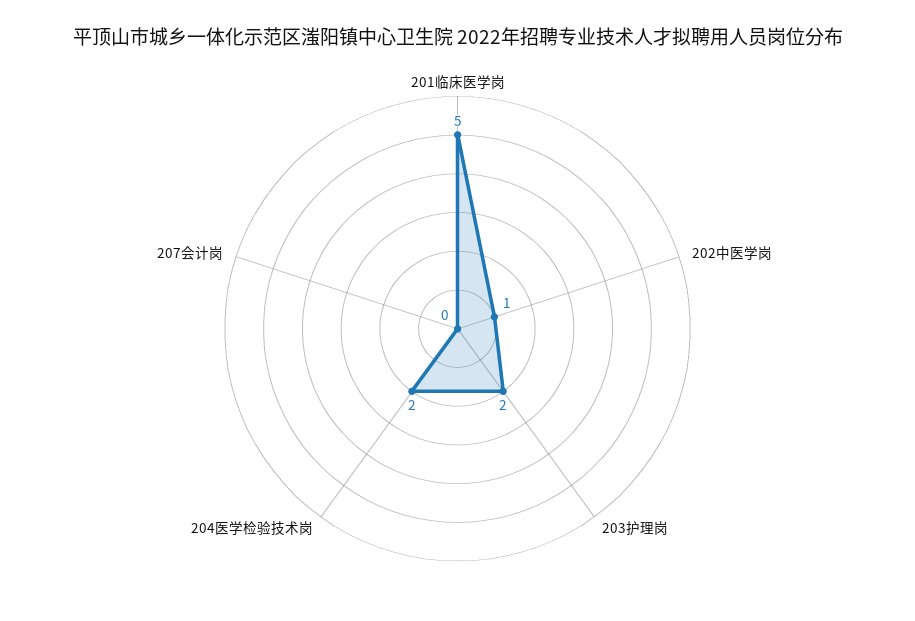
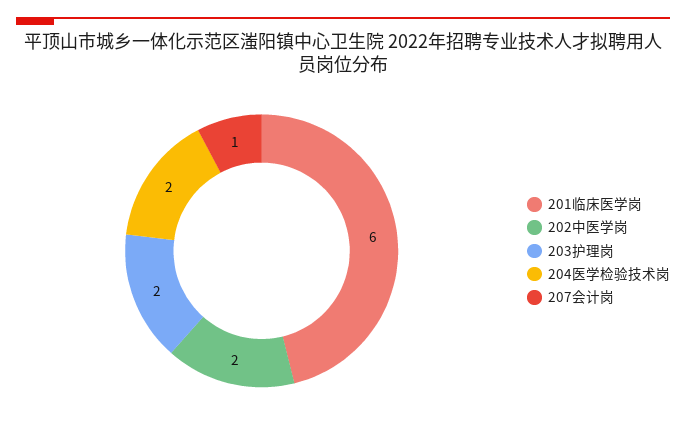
  {
-   "201临床医学岗": 5,
+   "201临床医学岗": 6,
-   "202中医学岗": 1,
+   "202中医学岗": 2,
    "203护理岗": 2,
    "204医学检验技术岗": 2,
-   "207会计岗": 0
+   "207会计岗": 1
  }

